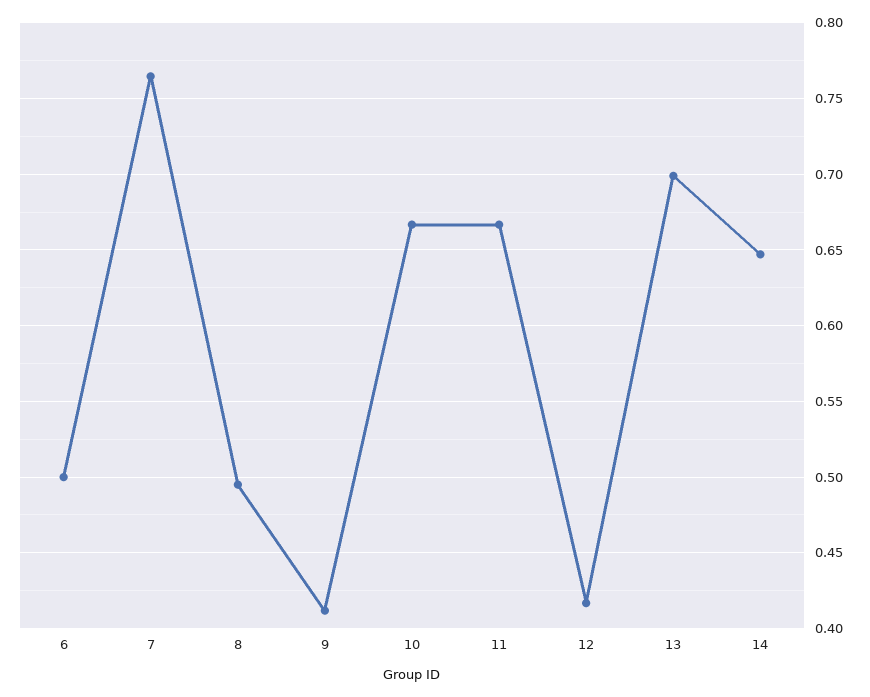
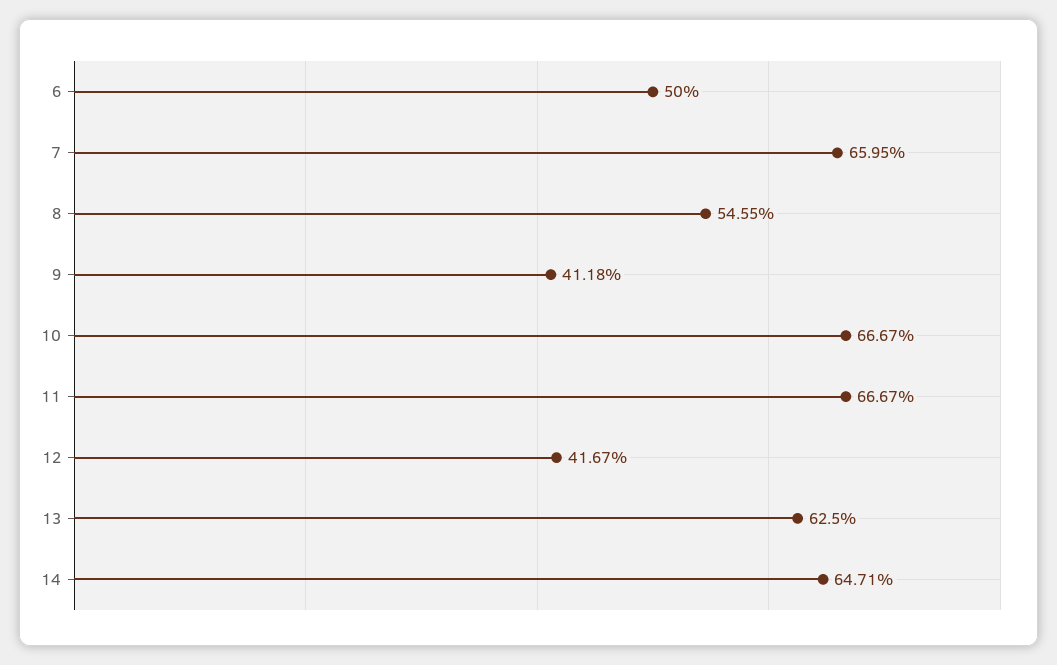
  {
    "6": 0.5,
-   "7": 0.765,
+   "7": 0.6595,
-   "8": 0.495,
+   "8": 0.5455,
    "9": 0.4118,
    "10": 0.6667,
    "11": 0.6667,
    "12": 0.4167,
-   "13": 0.7,
+   "13": 0.625,
    "14": 0.6471
  }

